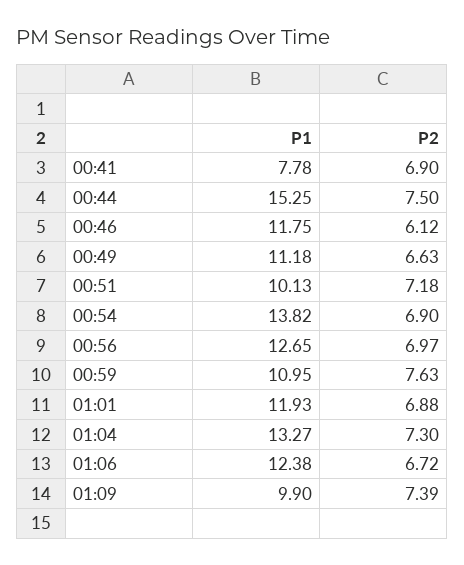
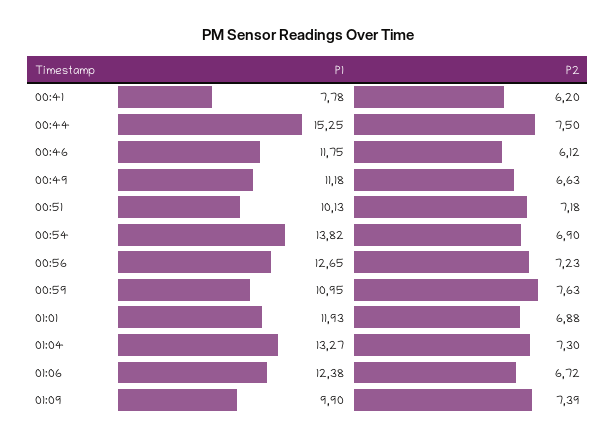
  {
    "P1": {
      "00:41": 7.78,
      "00:44": 15.25,
      "00:46": 11.75,
      "00:49": 11.18,
      "00:51": 10.13,
      "00:54": 13.82,
      "00:56": 12.65,
      "00:59": 10.95,
      "01:01": 11.93,
      "01:04": 13.27,
      "01:06": 12.38,
      "01:09": 9.9
    },
    "P2": {
-     "00:41": 6.9,
+     "00:41": 6.2,
      "00:44": 7.5,
      "00:46": 6.12,
      "00:49": 6.63,
      "00:51": 7.18,
      "00:54": 6.9,
-     "00:56": 6.97,
+     "00:56": 7.23,
      "00:59": 7.63,
      "01:01": 6.88,
      "01:04": 7.3,
      "01:06": 6.72,
      "01:09": 7.39
    }
  }

